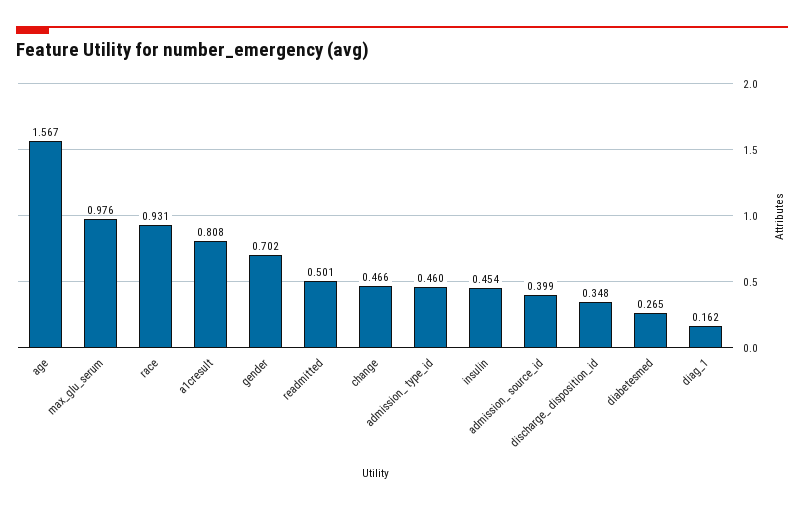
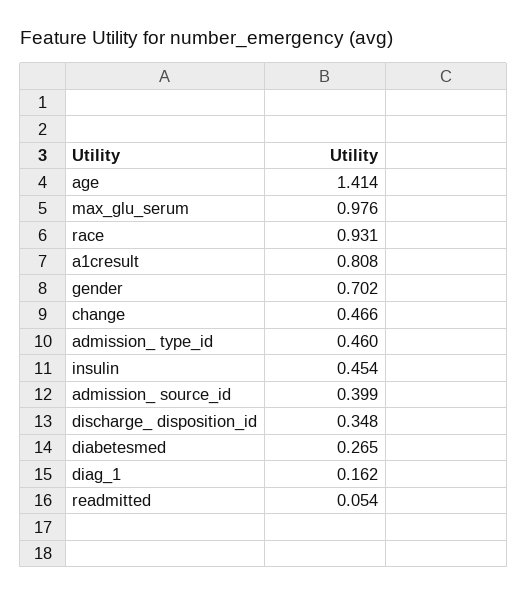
  {
-   "age": 1.567,
+   "age": 1.414,
    "max_glu_serum": 0.976,
    "race": 0.931,
    "a1cresult": 0.808,
    "gender": 0.702,
-   "readmitted": 0.501,
+   "readmitted": 0.054,
    "change": 0.466,
    "admission_ type_id": 0.46,
    "insulin": 0.454,
    "admission_ source_id": 0.399,
    "discharge_ disposition_id": 0.348,
    "diabetesmed": 0.265,
    "diag_1": 0.162
  }

